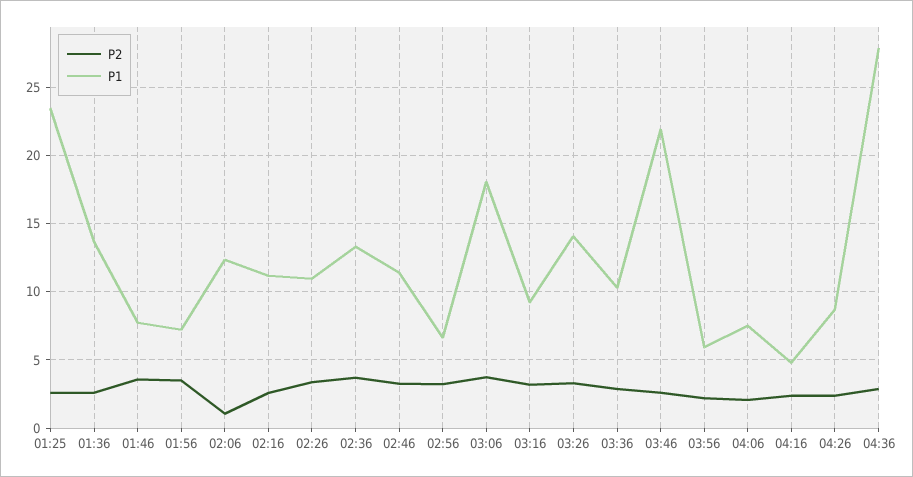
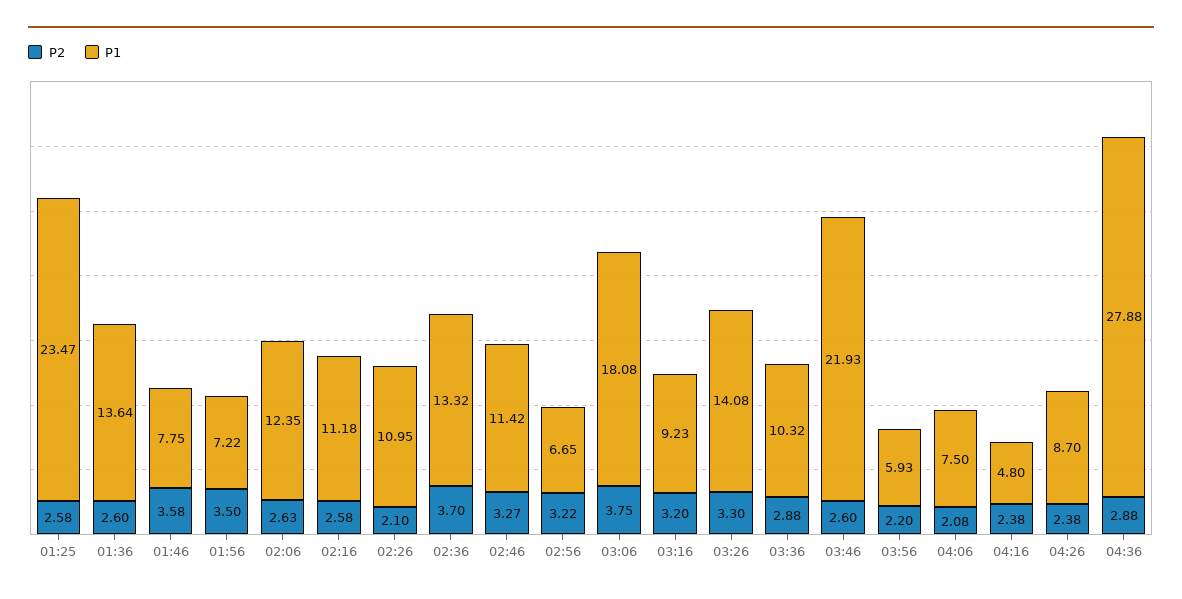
  {
    "P2": {
      "01:25": 2.58,
      "01:36": 2.6,
      "01:46": 3.58,
      "01:56": 3.5,
-     "02:06": 1,
+     "02:06": 2.63,
      "02:16": 2.58,
-     "02:26": 3.5,
+     "02:26": 2.1,
      "02:36": 3.7,
      "02:46": 3.27,
      "02:56": 3.22,
      "03:06": 3.75,
      "03:16": 3.2,
      "03:26": 3.3,
      "03:36": 2.88,
      "03:46": 2.6,
      "03:56": 2.2,
      "04:06": 2.08,
      "04:16": 2.38,
      "04:26": 2.38,
      "04:36": 2.88
    },
    "P1": {
      "01:25": 23.47,
      "01:36": 13.64,
      "01:46": 7.75,
      "01:56": 7.22,
      "02:06": 12.35,
      "02:16": 11.18,
      "02:26": 10.95,
      "02:36": 13.32,
      "02:46": 11.42,
      "02:56": 6.65,
      "03:06": 18.08,
      "03:16": 9.23,
      "03:26": 14.08,
      "03:36": 10.32,
      "03:46": 21.93,
      "03:56": 5.93,
      "04:06": 7.5,
      "04:16": 4.8,
      "04:26": 8.7,
      "04:36": 27.88
    }
  }

